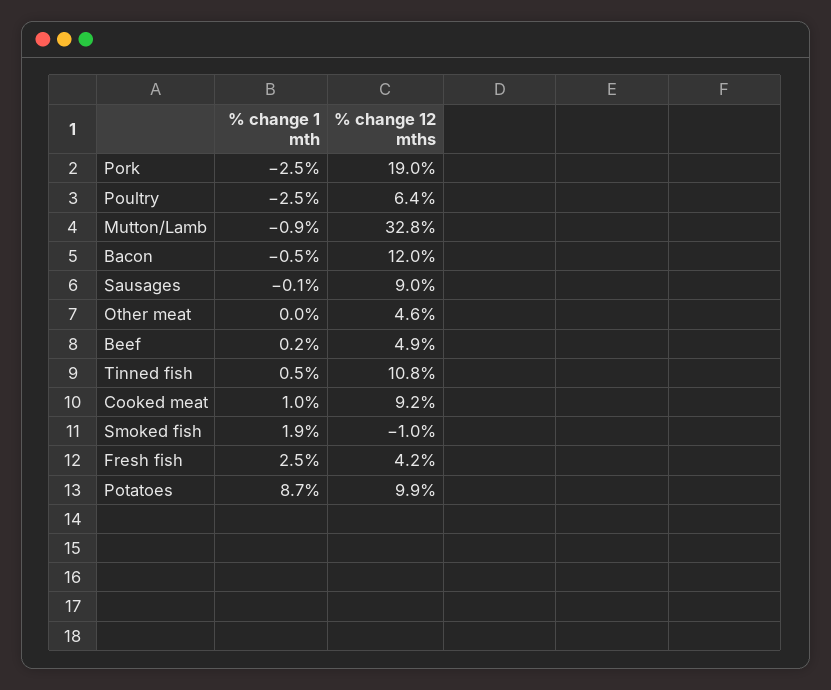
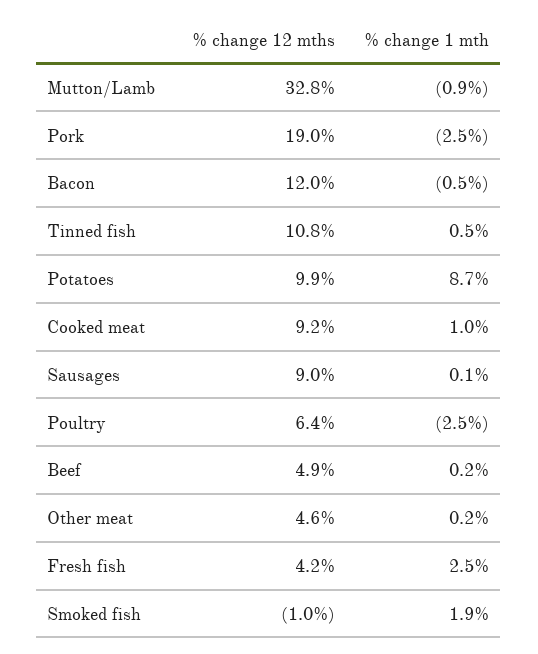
  {
    "% change 1 mth": {
      "Pork": -2.5,
      "Poultry": -2.5,
      "Mutton/Lamb": -0.9,
      "Bacon": -0.5,
-     "Sausages": -0.1,
+     "Sausages": 0.1,
-     "Other meat": 0,
+     "Other meat": 0.2,
      "Beef": 0.2,
      "Tinned fish": 0.5,
      "Cooked meat": 1,
      "Smoked fish": 1.9,
      "Fresh fish": 2.5,
      "Potatoes": 8.7
    },
    "% change 12 mths": {
      "Pork": 19,
      "Poultry": 6.4,
      "Mutton/Lamb": 32.8,
      "Bacon": 12,
      "Sausages": 9,
      "Other meat": 4.6,
      "Beef": 4.9,
      "Tinned fish": 10.8,
      "Cooked meat": 9.2,
      "Smoked fish": -1,
      "Fresh fish": 4.2,
      "Potatoes": 9.9
    }
  }

